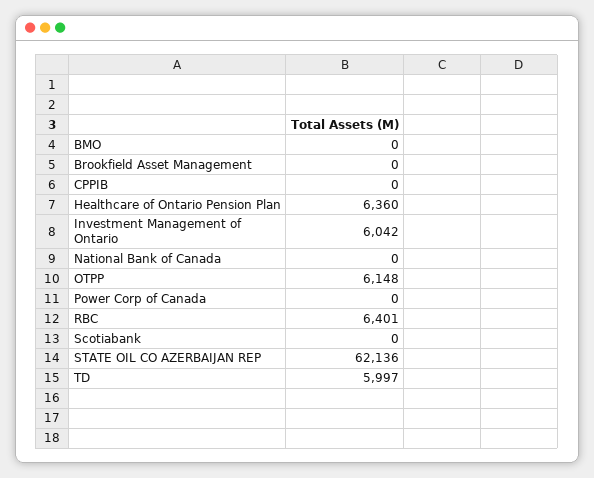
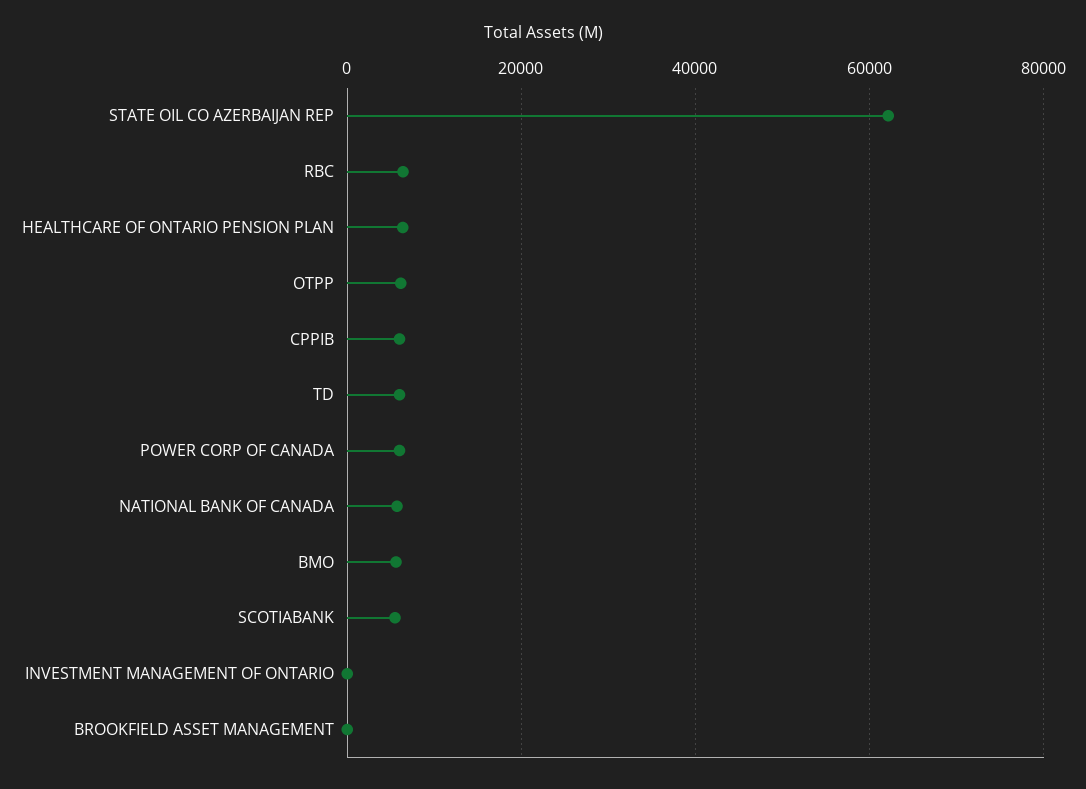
  {
-   "BMO": 0,
+   "BMO": 6000,
    "Brookfield Asset Management": 0,
-   "CPPIB": 0,
+   "CPPIB": 6000,
    "Healthcare of Ontario Pension Plan": 6360,
-   "Investment Management of Ontario": 6042,
+   "Investment Management of Ontario": 0,
-   "National Bank of Canada": 0,
+   "National Bank of Canada": 6000,
    "OTPP": 6148,
-   "Power Corp of Canada": 0,
+   "Power Corp of Canada": 6000,
    "RBC": 6401,
-   "Scotiabank": 0,
+   "Scotiabank": 6000,
    "STATE OIL CO AZERBAIJAN REP": 62136,
    "TD": 5997
  }

